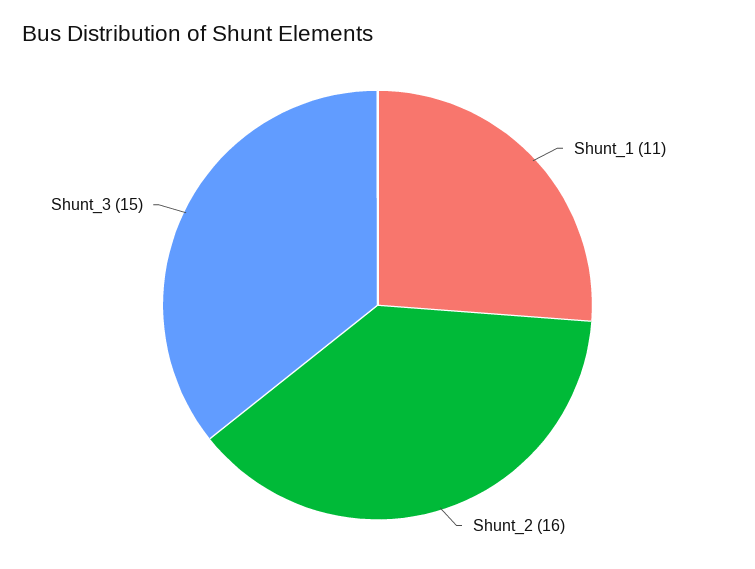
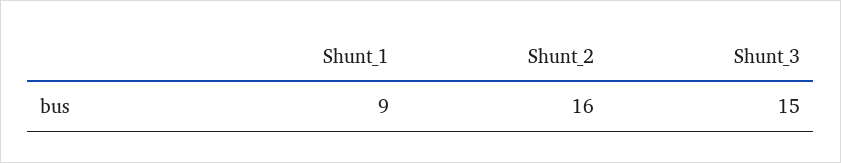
  {
-   "Shunt_1": 11,
+   "Shunt_1": 9,
    "Shunt_2": 16,
    "Shunt_3": 15
  }

